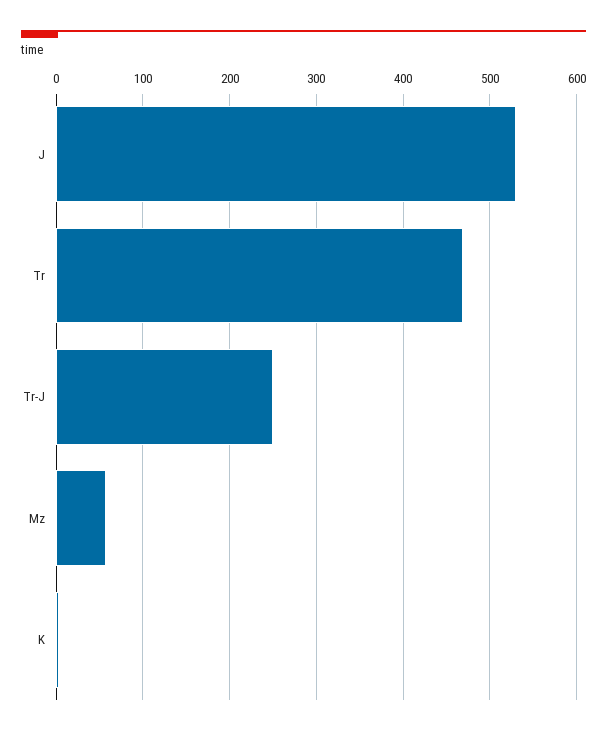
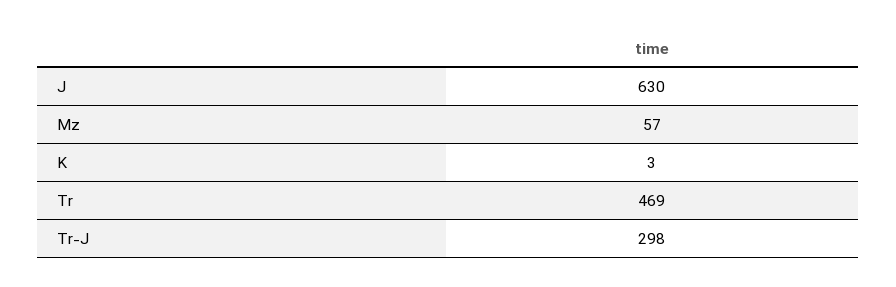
  {
-   "J": 530,
+   "J": 630,
    "Tr": 469,
-   "Tr-J": 250,
+   "Tr-J": 298,
    "Mz": 57,
    "K": 3
  }

